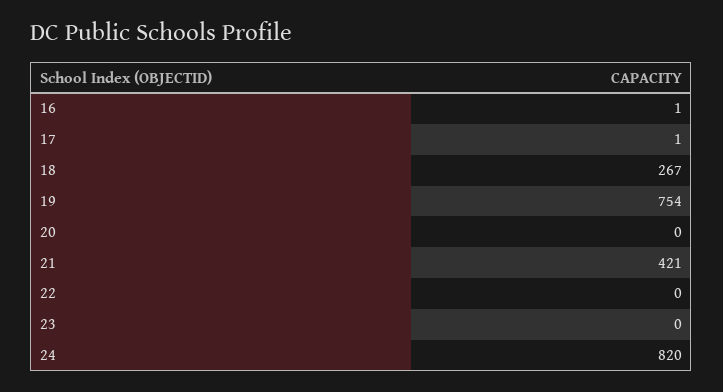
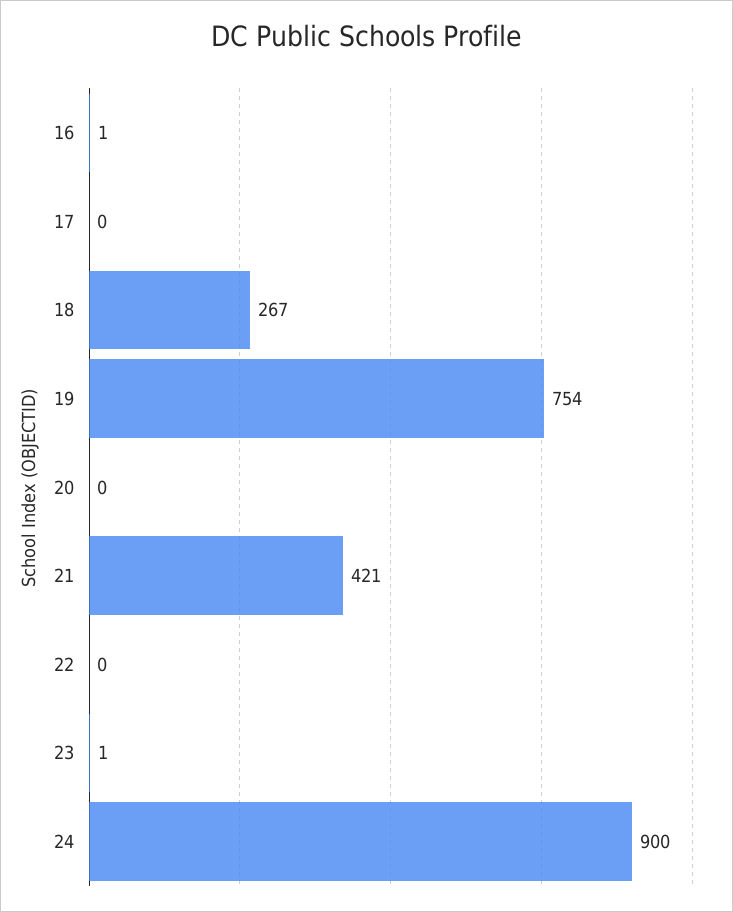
  {
    "16": 1,
-   "17": 1,
+   "17": 0,
    "18": 267,
    "19": 754,
    "20": 0,
    "21": 421,
    "22": 0,
-   "23": 0,
+   "23": 1,
-   "24": 820
+   "24": 900
  }

